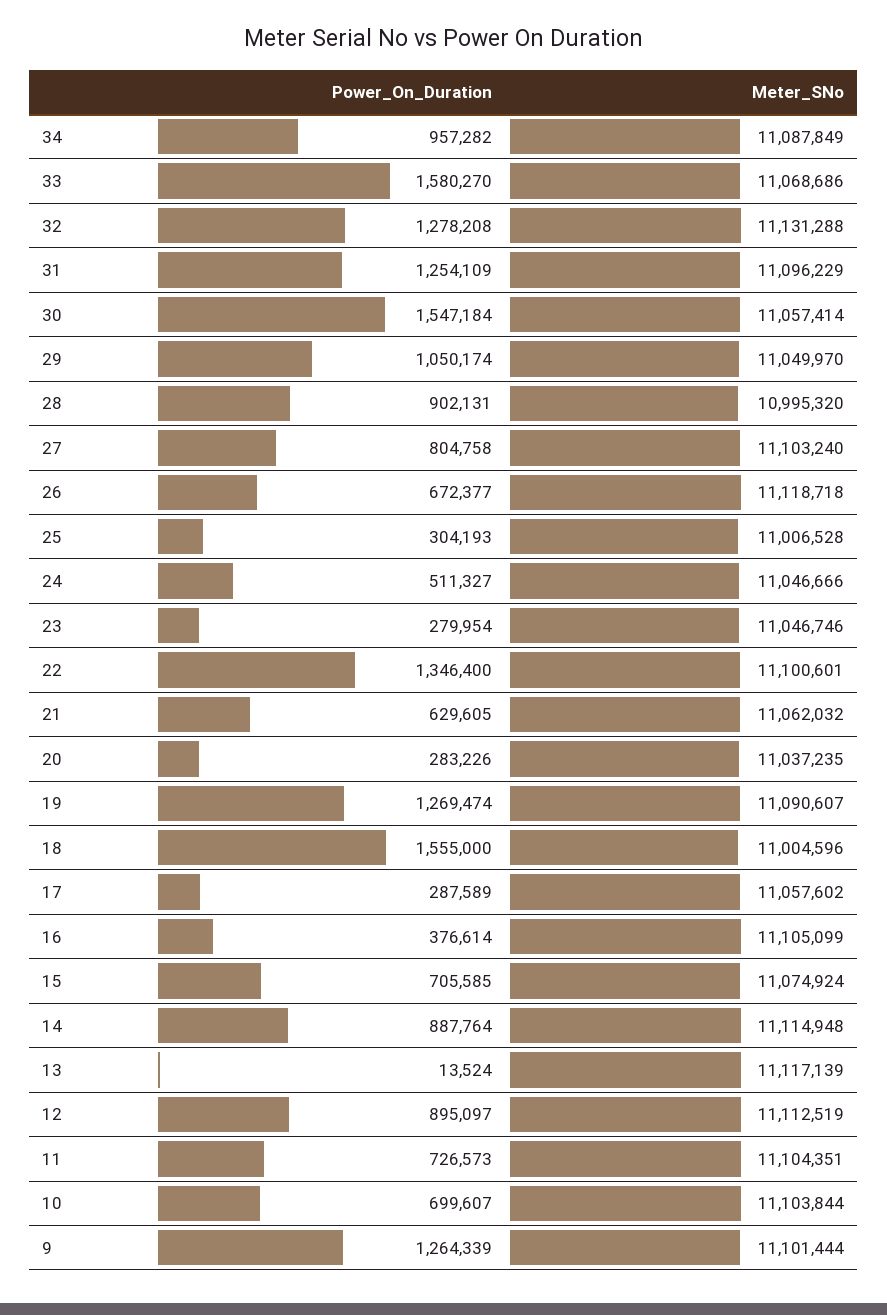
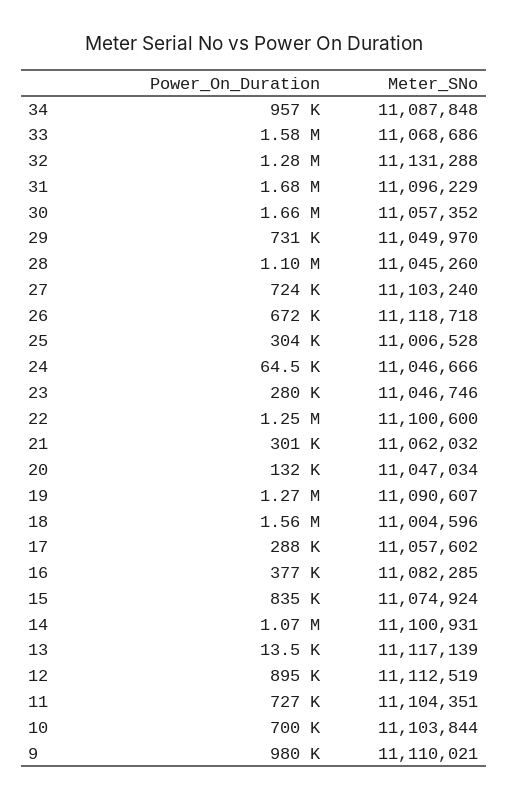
  {
    "Power_On_Duration": {
      "34": 957282,
      "33": 1580270,
      "32": 1278208,
-     "31": 1254109,
+     "31": 1680000,
-     "30": 1547184,
+     "30": 1660000,
-     "29": 1050174,
+     "29": 731000,
-     "28": 902131,
+     "28": 1100000,
-     "27": 804758,
+     "27": 724000,
      "26": 672377,
      "25": 304193,
-     "24": 511327,
+     "24": 64500,
      "23": 279954,
-     "22": 1346400,
+     "22": 1250000,
-     "21": 629605,
+     "21": 301000,
-     "20": 283226,
+     "20": 132000,
      "19": 1269474,
      "18": 1555000,
      "17": 287589,
      "16": 376614,
-     "15": 705585,
+     "15": 835000,
-     "14": 887764,
+     "14": 1070000,
      "13": 13524,
      "12": 895097,
      "11": 726573,
      "10": 699607,
-     "9": 1264339
+     "9": 980000
    },
    "Meter_SNo": {
-     "34": 11087849,
+     "34": 11087848,
      "33": 11068686,
      "32": 11131288,
      "31": 11096229,
-     "30": 11057414,
+     "30": 11057352,
      "29": 11049970,
-     "28": 10995320,
+     "28": 11045260,
      "27": 11103240,
      "26": 11118718,
      "25": 11006528,
      "24": 11046666,
      "23": 11046746,
-     "22": 11100601,
+     "22": 11100600,
      "21": 11062032,
-     "20": 11037235,
+     "20": 11047034,
      "19": 11090607,
      "18": 11004596,
      "17": 11057602,
-     "16": 11105099,
+     "16": 11082285,
      "15": 11074924,
-     "14": 11114948,
+     "14": 11100931,
      "13": 11117139,
      "12": 11112519,
      "11": 11104351,
      "10": 11103844,
-     "9": 11101444
+     "9": 11110021
    }
  }

